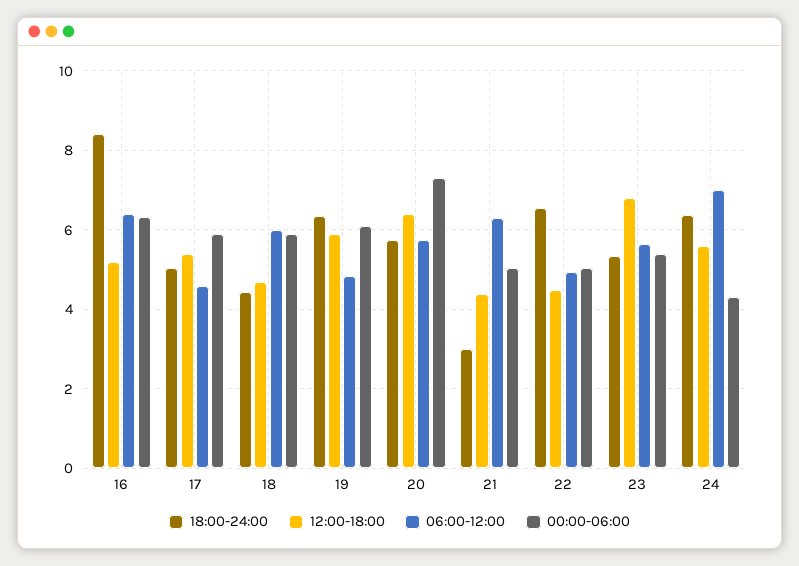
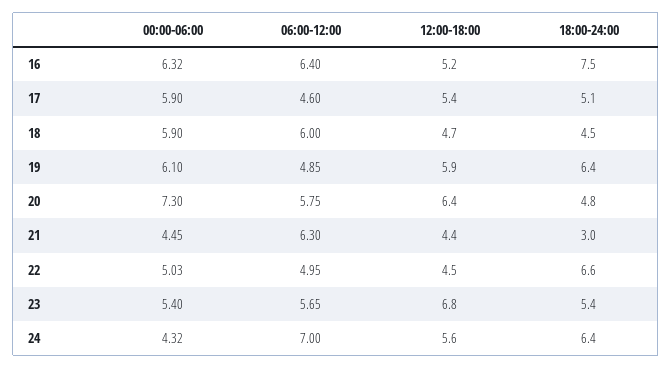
  {
    "18:00-24:00": {
-     "16": 8.4,
+     "16": 7.5,
      "17": 5.1,
      "18": 4.5,
      "19": 6.4,
-     "20": 5.8,
+     "20": 4.8,
      "21": 3,
      "22": 6.6,
      "23": 5.4,
      "24": 6.4
    },
    "12:00-18:00": {
      "16": 5.2,
      "17": 5.4,
      "18": 4.7,
      "19": 5.9,
      "20": 6.4,
      "21": 4.4,
      "22": 4.5,
      "23": 6.8,
      "24": 5.6
    },
    "06:00-12:00": {
      "16": 6.4,
      "17": 4.6,
      "18": 6,
      "19": 4.85,
      "20": 5.75,
      "21": 6.3,
      "22": 4.95,
      "23": 5.65,
      "24": 7
    },
    "00:00-06:00": {
      "16": 6.32,
      "17": 5.9,
      "18": 5.9,
      "19": 6.1,
      "20": 7.3,
-     "21": 5,
+     "21": 4.45,
      "22": 5.03,
      "23": 5.4,
      "24": 4.32
    }
  }

